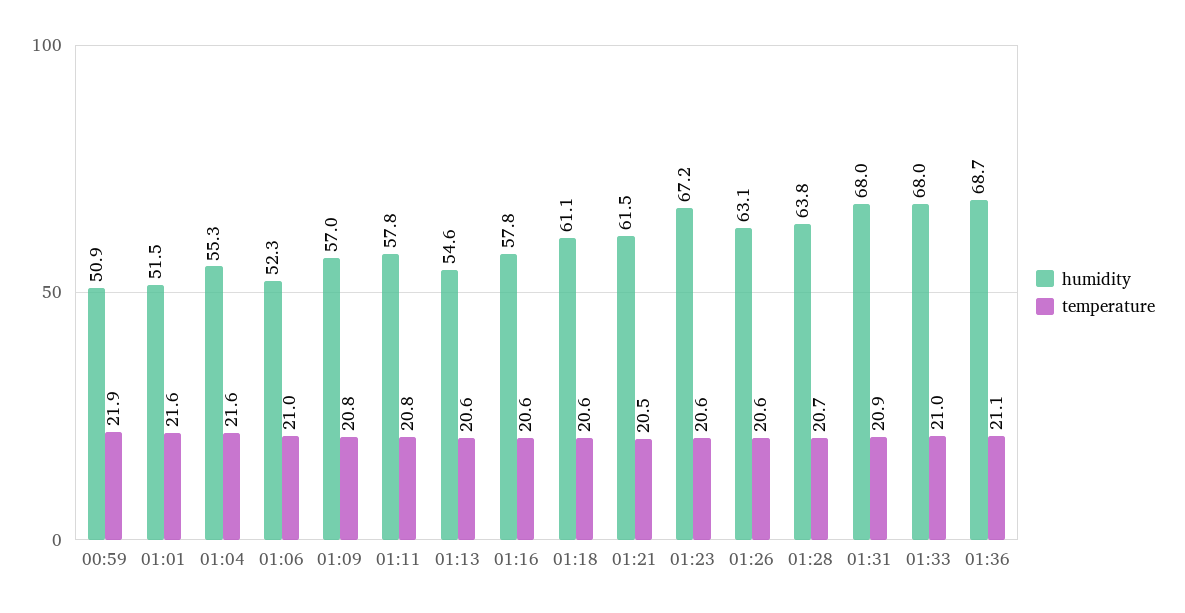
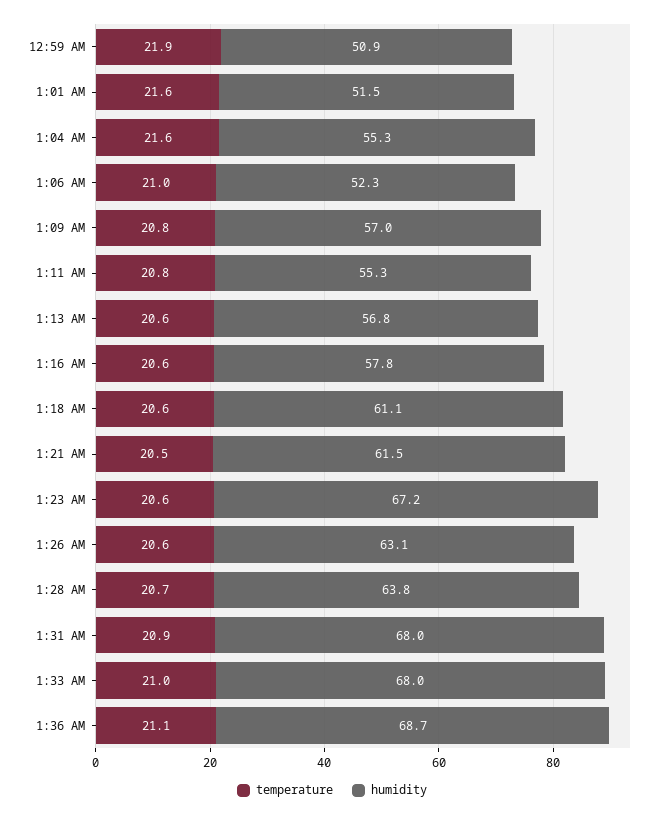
  {
    "humidity": {
      "00:59": 50.9,
      "01:01": 51.5,
      "01:04": 55.3,
      "01:06": 52.3,
      "01:09": 57,
-     "01:11": 57.8,
+     "01:11": 55.3,
-     "01:13": 54.6,
+     "01:13": 56.8,
      "01:16": 57.8,
      "01:18": 61.1,
      "01:21": 61.5,
      "01:23": 67.2,
      "01:26": 63.1,
      "01:28": 63.8,
      "01:31": 68,
      "01:33": 68,
      "01:36": 68.7
    },
    "temperature": {
      "00:59": 21.9,
      "01:01": 21.6,
      "01:04": 21.6,
      "01:06": 21,
      "01:09": 20.8,
      "01:11": 20.8,
      "01:13": 20.6,
      "01:16": 20.6,
      "01:18": 20.6,
      "01:21": 20.5,
      "01:23": 20.6,
      "01:26": 20.6,
      "01:28": 20.7,
      "01:31": 20.9,
      "01:33": 21,
      "01:36": 21.1
    }
  }

